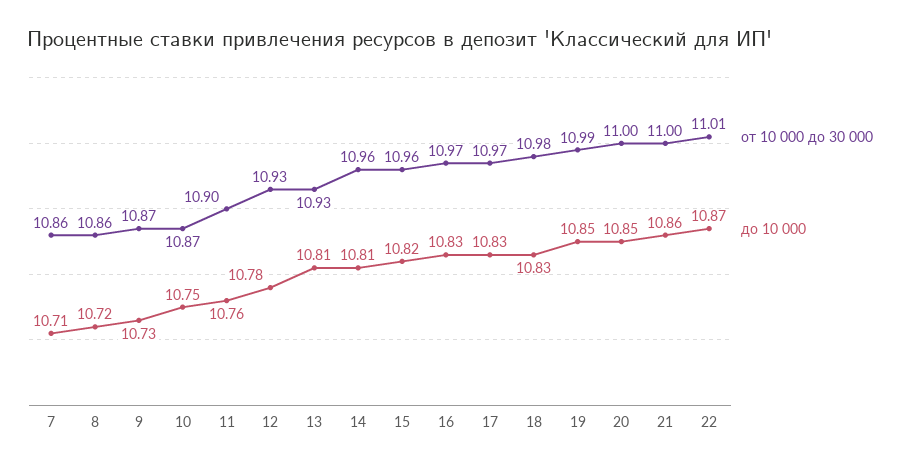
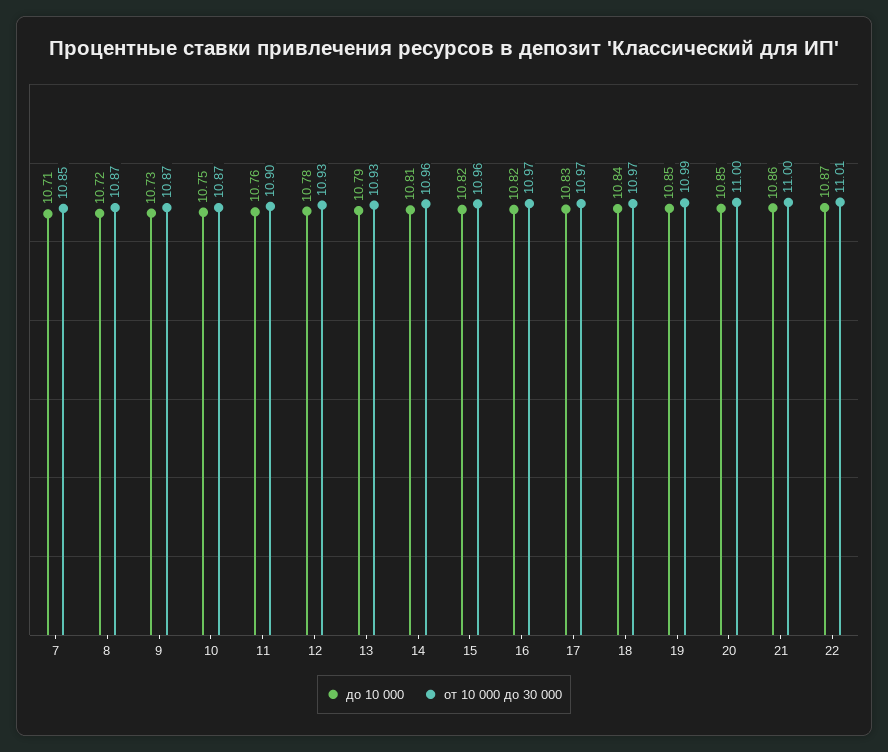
  {
    "от 10 000 до 30 000": {
-     "7": 10.86,
+     "7": 10.85,
-     "8": 10.86,
+     "8": 10.87,
      "9": 10.87,
      "10": 10.87,
      "11": 10.9,
      "12": 10.93,
      "13": 10.93,
      "14": 10.96,
      "15": 10.96,
      "16": 10.97,
      "17": 10.97,
-     "18": 10.98,
+     "18": 10.97,
      "19": 10.99,
      "20": 11,
      "21": 11,
      "22": 11.01
    },
    "до 10 000": {
      "7": 10.71,
      "8": 10.72,
      "9": 10.73,
      "10": 10.75,
      "11": 10.76,
      "12": 10.78,
-     "13": 10.81,
+     "13": 10.79,
      "14": 10.81,
      "15": 10.82,
-     "16": 10.83,
+     "16": 10.82,
      "17": 10.83,
-     "18": 10.83,
+     "18": 10.84,
      "19": 10.85,
      "20": 10.85,
      "21": 10.86,
      "22": 10.87
    }
  }

